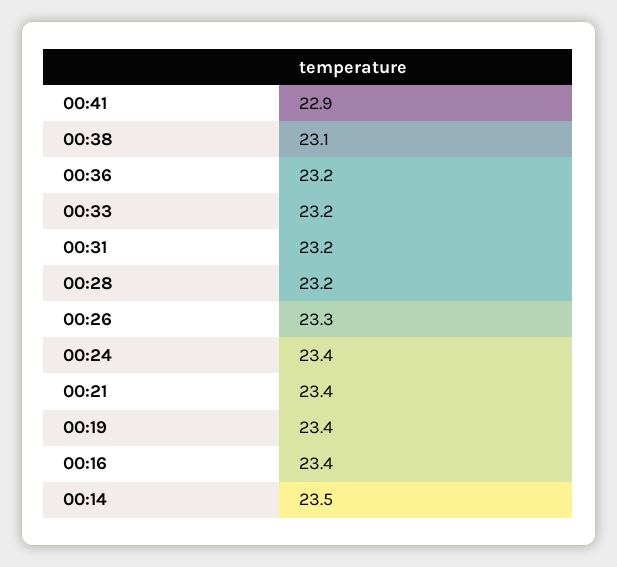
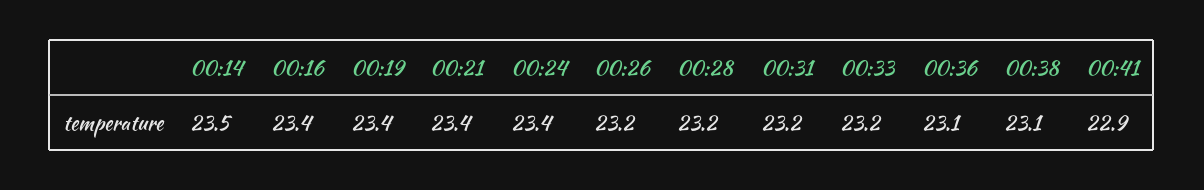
  {
    "00:41": 22.9,
    "00:38": 23.1,
-   "00:36": 23.2,
+   "00:36": 23.1,
    "00:33": 23.2,
    "00:31": 23.2,
    "00:28": 23.2,
-   "00:26": 23.3,
+   "00:26": 23.2,
    "00:24": 23.4,
    "00:21": 23.4,
    "00:19": 23.4,
    "00:16": 23.4,
    "00:14": 23.5
  }

